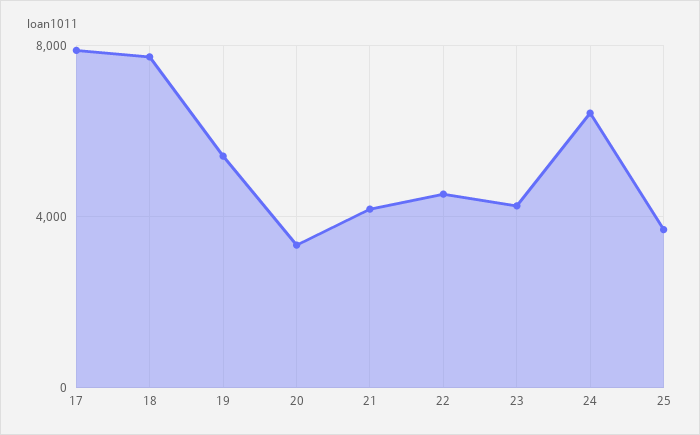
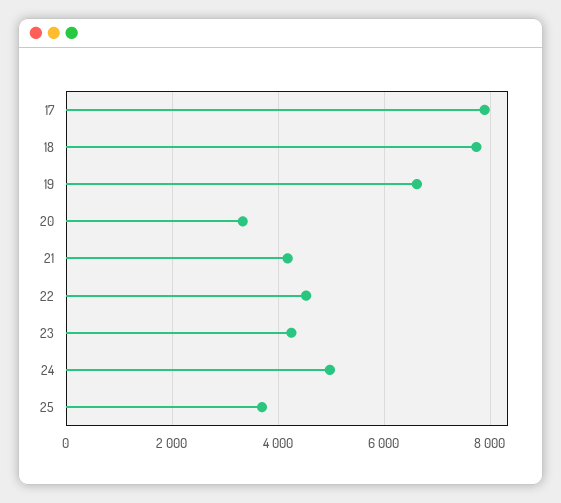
  {
    "17": 7800,
    "18": 7800,
-   "19": 5500,
+   "19": 6600,
    "20": 3400,
    "21": 4200,
    "22": 4600,
    "23": 4200,
-   "24": 6500,
+   "24": 5000,
    "25": 3600
  }

